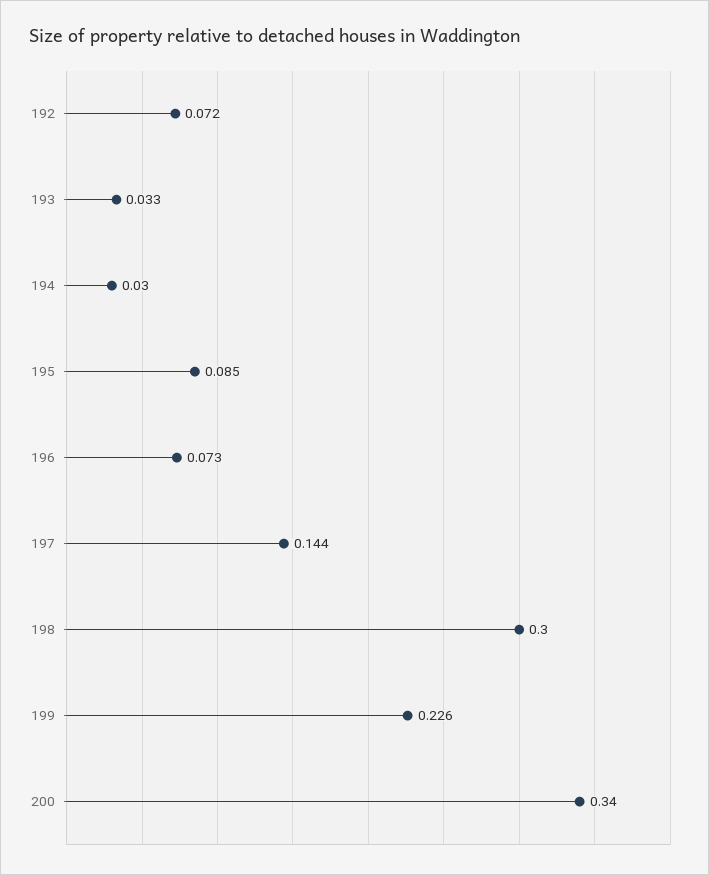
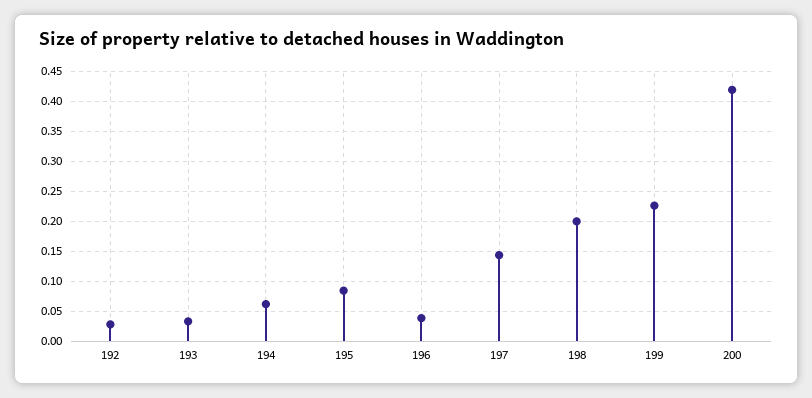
  {
-   "192": 0.072,
+   "192": 0.03,
    "193": 0.033,
-   "194": 0.03,
+   "194": 0.06,
    "195": 0.085,
-   "196": 0.073,
+   "196": 0.04,
    "197": 0.144,
-   "198": 0.3,
+   "198": 0.2,
    "199": 0.226,
-   "200": 0.34
+   "200": 0.42
  }

